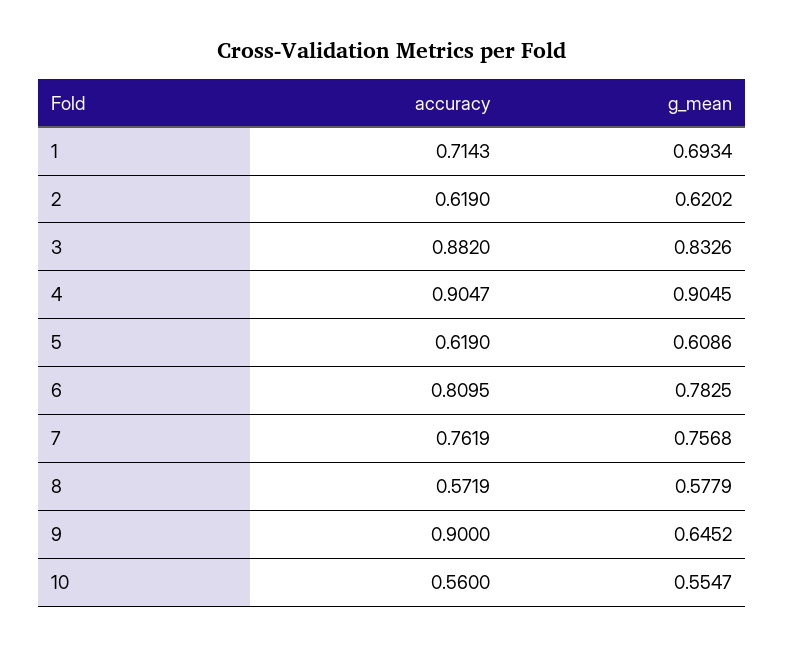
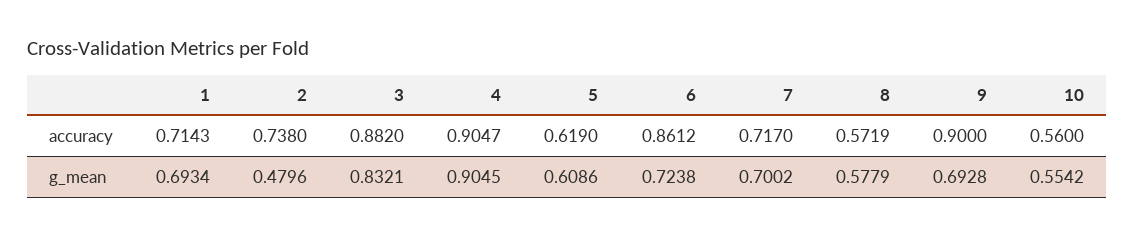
  {
    "accuracy": {
      "1": 0.7143,
-     "2": 0.619,
+     "2": 0.738,
      "3": 0.882,
      "4": 0.9047,
      "5": 0.619,
-     "6": 0.8095,
+     "6": 0.8612,
-     "7": 0.7619,
+     "7": 0.717,
      "8": 0.5719,
      "9": 0.9,
      "10": 0.56
    },
    "g_mean": {
      "1": 0.6934,
-     "2": 0.6202,
+     "2": 0.4796,
-     "3": 0.8326,
+     "3": 0.8321,
      "4": 0.9045,
      "5": 0.6086,
-     "6": 0.7825,
+     "6": 0.7238,
-     "7": 0.7568,
+     "7": 0.7002,
      "8": 0.5779,
-     "9": 0.6452,
+     "9": 0.6928,
-     "10": 0.5547
+     "10": 0.5542
    }
  }

